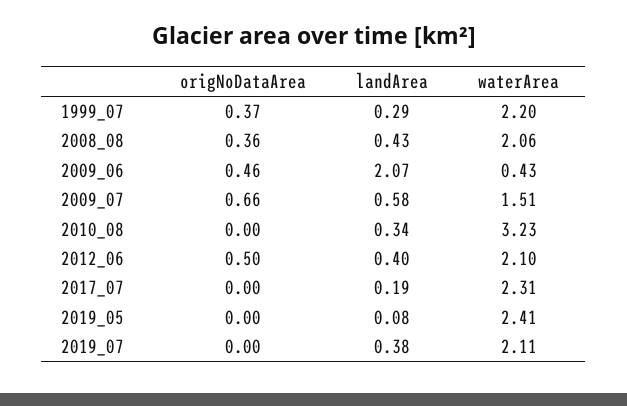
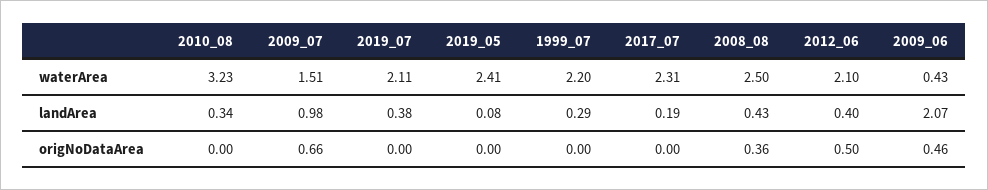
  {
    "origNoDataArea": {
-     "1999_07": 0.37,
+     "1999_07": 0,
      "2008_08": 0.36,
      "2009_06": 0.46,
      "2009_07": 0.66,
      "2010_08": 0,
      "2012_06": 0.5,
      "2017_07": 0,
      "2019_05": 0,
      "2019_07": 0
    },
    "landArea": {
      "1999_07": 0.29,
      "2008_08": 0.43,
      "2009_06": 2.07,
-     "2009_07": 0.58,
+     "2009_07": 0.98,
      "2010_08": 0.34,
      "2012_06": 0.4,
      "2017_07": 0.19,
      "2019_05": 0.08,
      "2019_07": 0.38
    },
    "waterArea": {
      "1999_07": 2.2,
-     "2008_08": 2.06,
+     "2008_08": 2.5,
      "2009_06": 0.43,
      "2009_07": 1.51,
      "2010_08": 3.23,
      "2012_06": 2.1,
      "2017_07": 2.31,
      "2019_05": 2.41,
      "2019_07": 2.11
    }
  }

